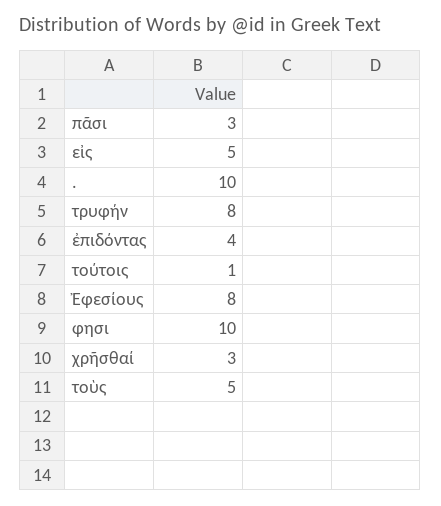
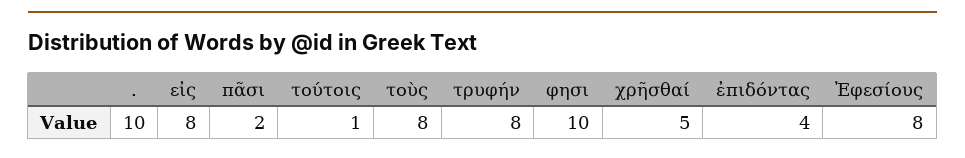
  {
-   "πᾶσι": 3,
+   "πᾶσι": 2,
-   "εἰς": 5,
+   "εἰς": 8,
    ".": 10,
    "τρυφήν": 8,
    "ἐπιδόντας": 4,
    "τούτοις": 1,
    "Ἐφεσίους": 8,
    "φησι": 10,
-   "χρῆσθαί": 3,
+   "χρῆσθαί": 5,
-   "τοὺς": 5
+   "τοὺς": 8
  }

